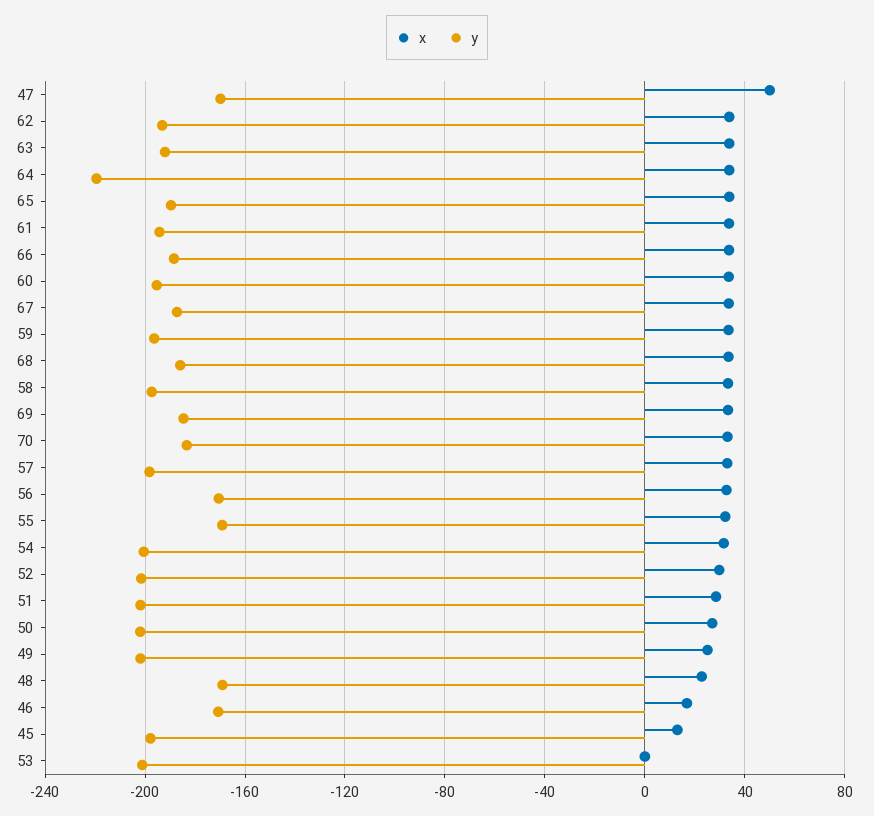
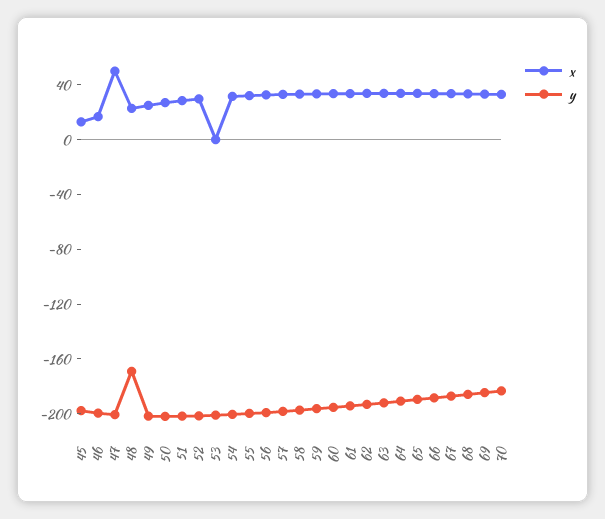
  {
    "x": {
      "47": 50,
      "62": 35,
      "63": 35,
      "64": 35,
      "65": 35,
      "61": 35,
      "66": 35,
      "60": 35,
      "67": 35,
      "59": 35,
      "68": 35,
      "58": 35,
      "69": 35,
      "70": 35,
      "57": 35,
      "56": 35,
      "55": 30,
      "54": 30,
      "52": 30,
      "51": 30,
      "50": 25,
      "49": 25,
      "48": 25,
      "46": 15,
      "45": 15,
      "53": 0
    },
    "y": {
-     "47": -170,
+     "47": -200,
      "62": -195,
      "63": -190,
-     "64": -220,
+     "64": -190,
      "65": -190,
      "61": -195,
      "66": -190,
      "60": -195,
      "67": -185,
      "59": -195,
      "68": -185,
      "58": -195,
      "69": -185,
      "70": -185,
      "57": -200,
-     "56": -170,
+     "56": -200,
-     "55": -170,
+     "55": -200,
      "54": -200,
      "52": -200,
      "51": -200,
      "50": -200,
      "49": -200,
      "48": -170,
-     "46": -170,
+     "46": -200,
      "45": -200,
      "53": -200
    }
  }

